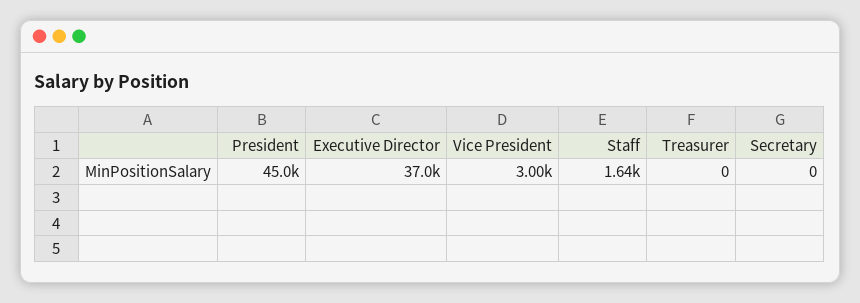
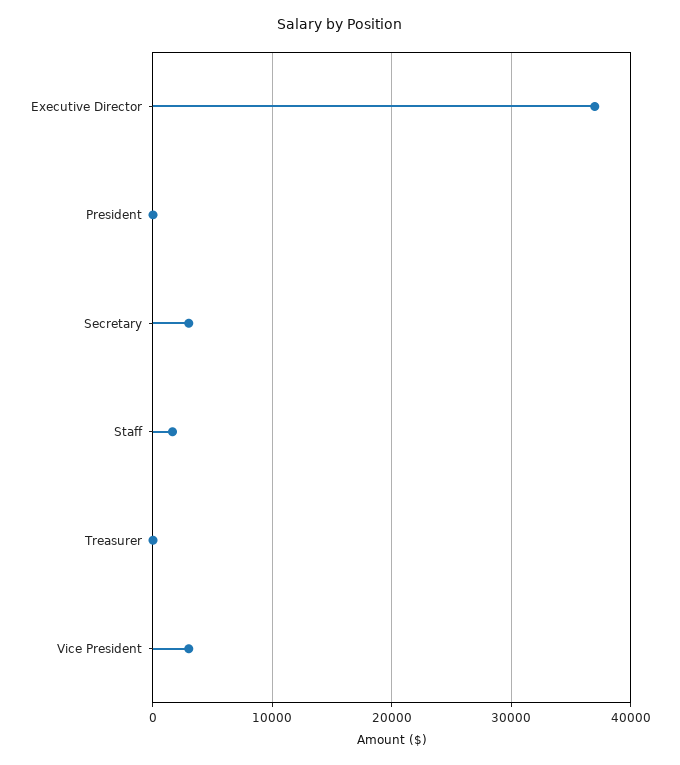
  {
-   "President": 45000,
+   "President": 0,
    "Executive Director": 37000,
    "Vice President": 3000,
    "Staff": 1640,
    "Treasurer": 0,
-   "Secretary": 0
+   "Secretary": 3000
  }

